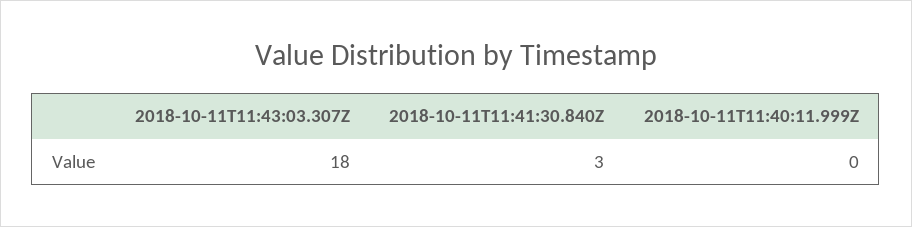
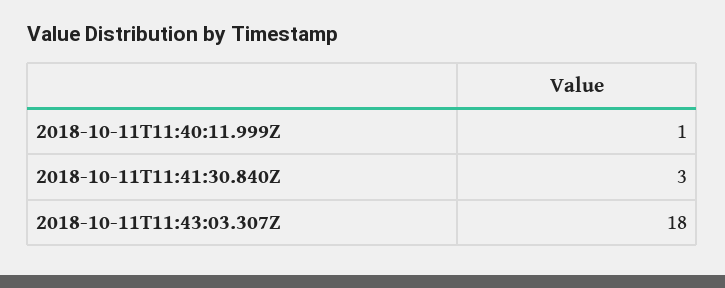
  {
    "2018-10-11T11:43:03.307Z": 18,
    "2018-10-11T11:41:30.840Z": 3,
-   "2018-10-11T11:40:11.999Z": 0
+   "2018-10-11T11:40:11.999Z": 1
  }

